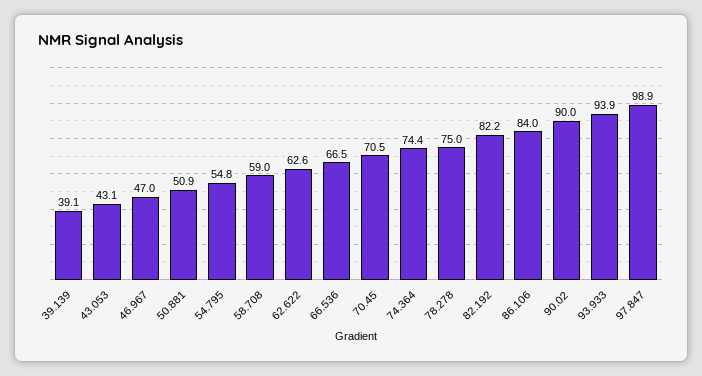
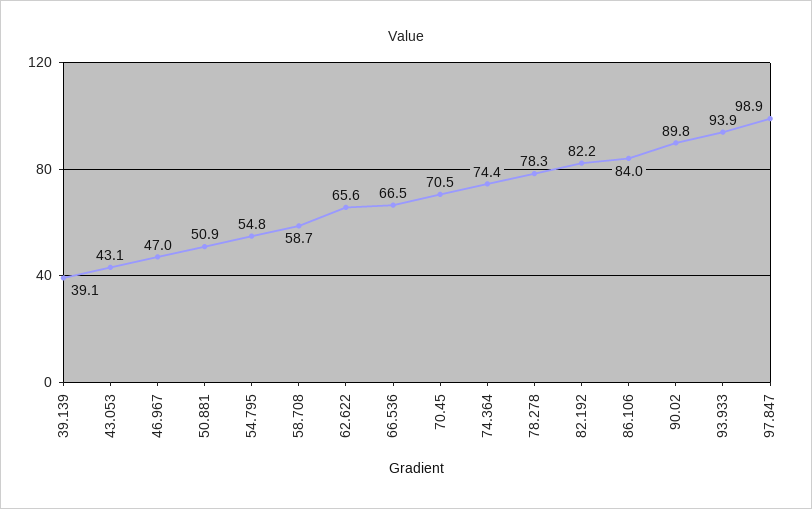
  {
    "39.139": 39.1,
    "43.053": 43.1,
    "46.967": 47,
    "50.881": 50.9,
    "54.795": 54.8,
-   "58.708": 59,
+   "58.708": 58.7,
-   "62.622": 62.6,
+   "62.622": 65.6,
    "66.536": 66.5,
    "70.45": 70.5,
    "74.364": 74.4,
-   "78.278": 75,
+   "78.278": 78.3,
    "82.192": 82.2,
    "86.106": 84,
-   "90.02": 90,
+   "90.02": 89.8,
    "93.933": 93.9,
    "97.847": 98.9
  }

